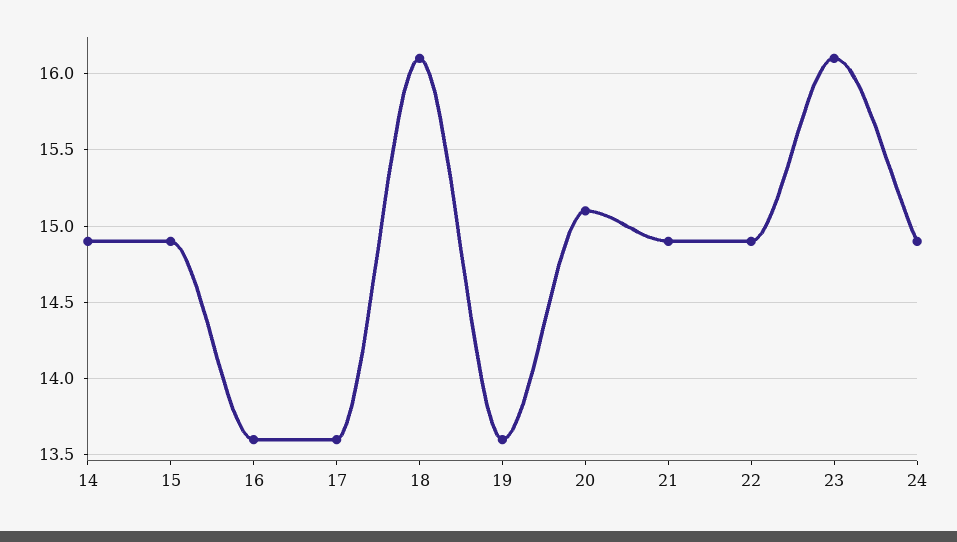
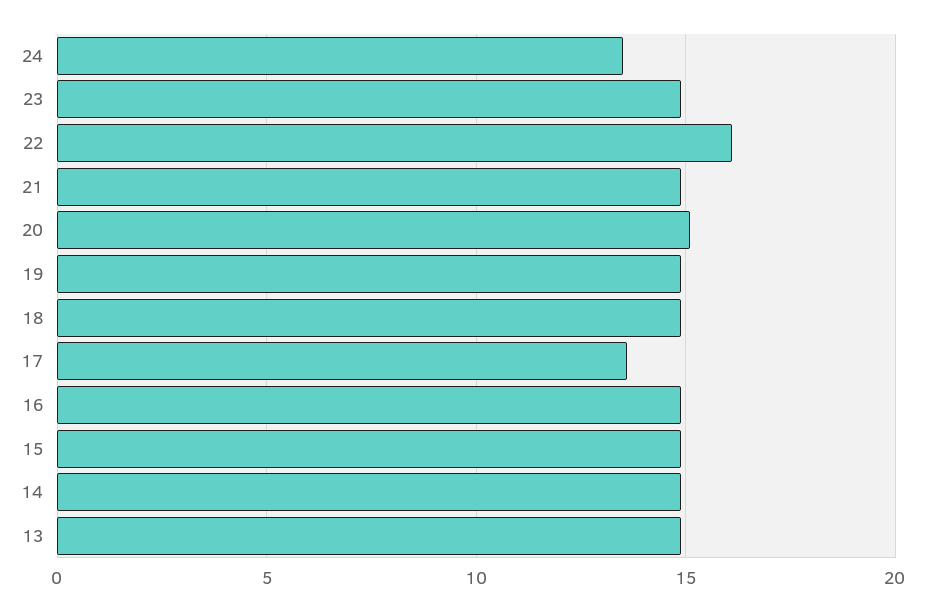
  {
    "14": 14.9,
    "15": 14.9,
-   "16": 13.6,
+   "16": 15,
    "17": 13.6,
-   "18": 16.1,
+   "18": 15,
-   "19": 13.6,
+   "19": 15,
    "20": 15.1,
    "21": 14.9,
-   "22": 14.9,
+   "22": 16,
-   "23": 16.1,
+   "23": 15,
-   "24": 14.9
+   "24": 13.5,
+   "13": 15
  }

